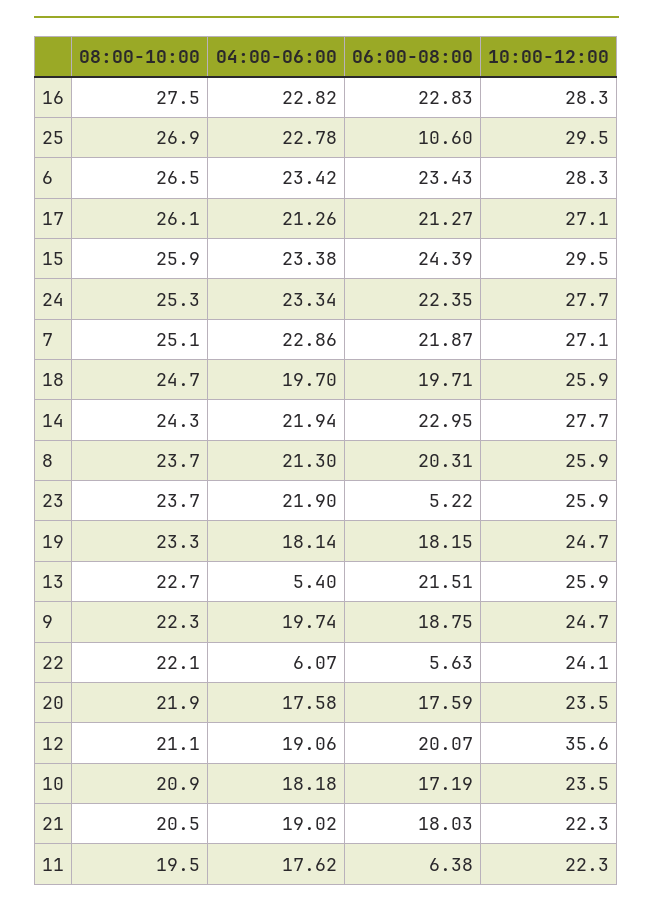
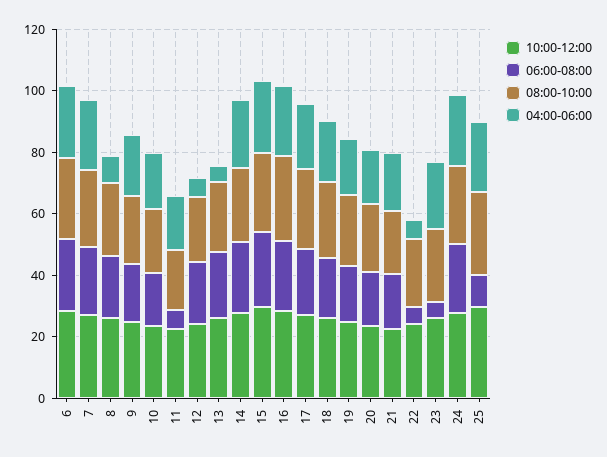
  {
    "08:00-10:00": {
      "16": 27.5,
      "25": 26.9,
      "6": 26.5,
      "17": 26.1,
      "15": 25.9,
      "24": 25.3,
      "7": 25.1,
      "18": 24.7,
      "14": 24.3,
      "8": 23.7,
      "23": 23.7,
      "19": 23.3,
      "13": 22.7,
      "9": 22.3,
      "22": 22.1,
      "20": 21.9,
      "12": 21.1,
      "10": 20.9,
      "21": 20.5,
      "11": 19.5
    },
    "04:00-06:00": {
      "16": 22.82,
      "25": 22.78,
      "6": 23.42,
      "17": 21.26,
      "15": 23.38,
      "24": 23.34,
      "7": 22.86,
      "18": 19.7,
      "14": 21.94,
-     "8": 21.3,
+     "8": 10,
      "23": 21.9,
      "19": 18.14,
      "13": 5.4,
      "9": 19.74,
      "22": 6.07,
      "20": 17.58,
-     "12": 19.06,
+     "12": 5,
      "10": 18.18,
      "21": 19.02,
      "11": 17.62
    },
    "06:00-08:00": {
      "16": 22.83,
      "25": 10.6,
      "6": 23.43,
      "17": 21.27,
      "15": 24.39,
      "24": 22.35,
      "7": 21.87,
      "18": 19.71,
      "14": 22.95,
      "8": 20.31,
      "23": 5.22,
      "19": 18.15,
      "13": 21.51,
      "9": 18.75,
      "22": 5.63,
      "20": 17.59,
      "12": 20.07,
      "10": 17.19,
      "21": 18.03,
      "11": 6.38
    },
    "10:00-12:00": {
      "16": 28.3,
      "25": 29.5,
      "6": 28.3,
      "17": 27.1,
      "15": 29.5,
      "24": 27.7,
      "7": 27.1,
      "18": 25.9,
      "14": 27.7,
      "8": 25.9,
      "23": 25.9,
      "19": 24.7,
      "13": 25.9,
      "9": 24.7,
      "22": 24.1,
      "20": 23.5,
-     "12": 35.6,
+     "12": 25,
      "10": 23.5,
      "21": 22.3,
      "11": 22.3
    }
  }

